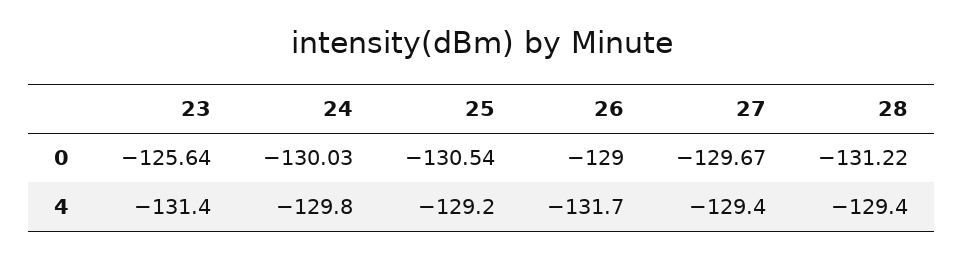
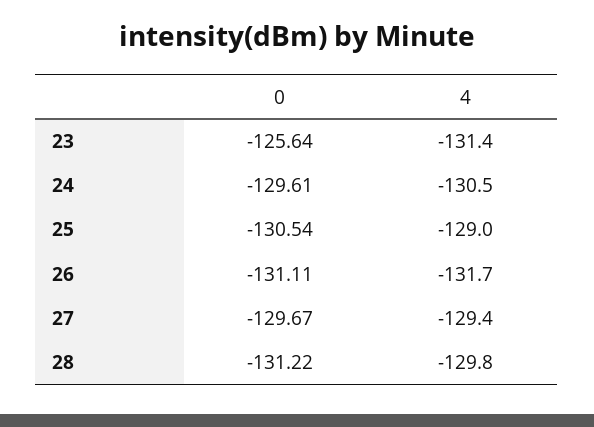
  {
    "23": {
      "0": -125.64,
      "4": -131.4
    },
    "24": {
-     "0": -130.03,
+     "0": -129.61,
-     "4": -129.8
+     "4": -130.5
    },
    "25": {
      "0": -130.54,
-     "4": -129.2
+     "4": -129
    },
    "26": {
-     "0": -129,
+     "0": -131.11,
      "4": -131.7
    },
    "27": {
      "0": -129.67,
      "4": -129.4
    },
    "28": {
      "0": -131.22,
-     "4": -129.4
+     "4": -129.8
    }
  }

